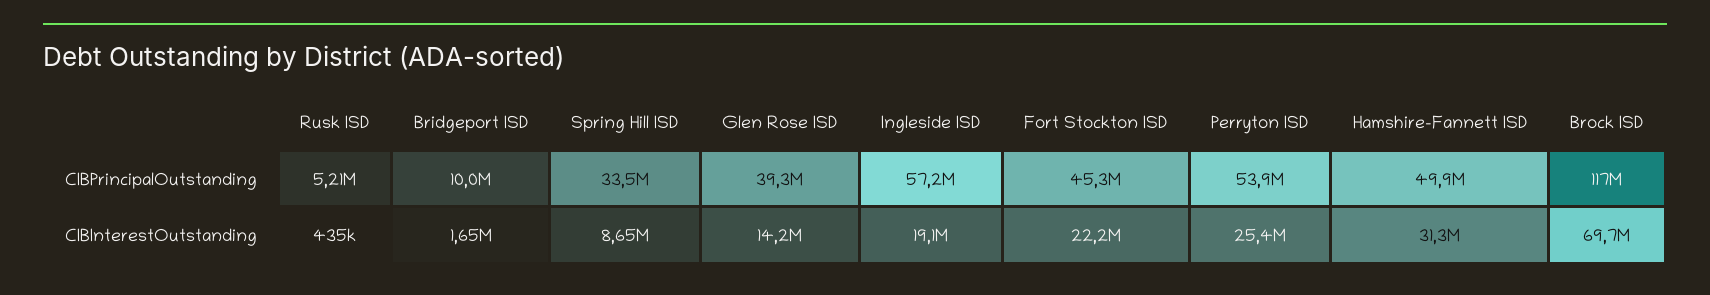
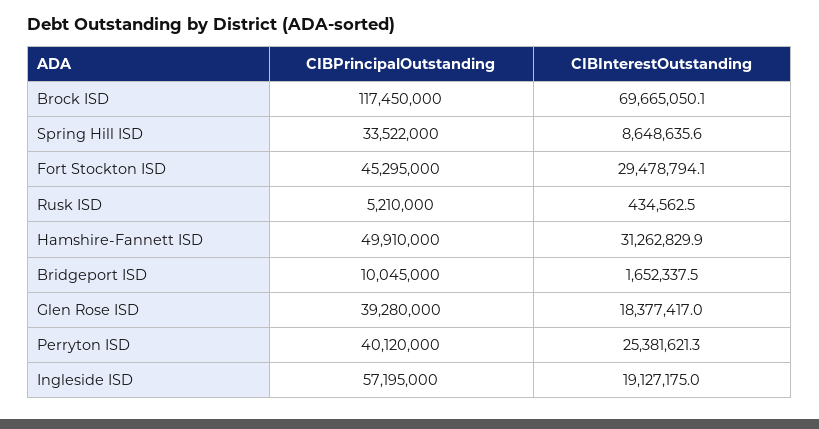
  {
    "Rusk ISD": {
      "CIBPrincipalOutstanding": 5210000,
      "CIBInterestOutstanding": 434562.5
    },
    "Bridgeport ISD": {
      "CIBPrincipalOutstanding": 10045000,
      "CIBInterestOutstanding": 1652337.5
    },
    "Spring Hill ISD": {
      "CIBPrincipalOutstanding": 33522000,
      "CIBInterestOutstanding": 8648635.6
    },
    "Glen Rose ISD": {
      "CIBPrincipalOutstanding": 39280000,
-     "CIBInterestOutstanding": 14200000
+     "CIBInterestOutstanding": 18377417
    },
    "Ingleside ISD": {
      "CIBPrincipalOutstanding": 57195000,
      "CIBInterestOutstanding": 19127175
    },
    "Fort Stockton ISD": {
      "CIBPrincipalOutstanding": 45295000,
-     "CIBInterestOutstanding": 22200000
+     "CIBInterestOutstanding": 29478794.1
    },
    "Perryton ISD": {
-     "CIBPrincipalOutstanding": 53900000,
+     "CIBPrincipalOutstanding": 40120000,
      "CIBInterestOutstanding": 25381621.3
    },
    "Hamshire-Fannett ISD": {
      "CIBPrincipalOutstanding": 49910000,
      "CIBInterestOutstanding": 31262829.9
    },
    "Brock ISD": {
      "CIBPrincipalOutstanding": 117450000,
      "CIBInterestOutstanding": 69665050.1
    }
  }

